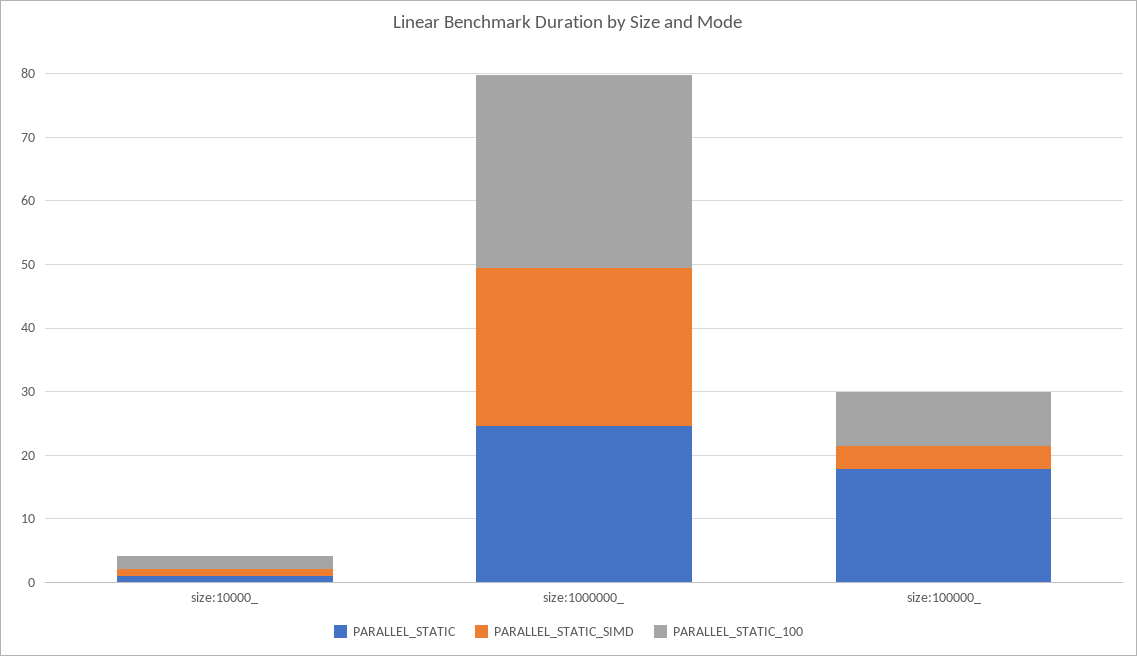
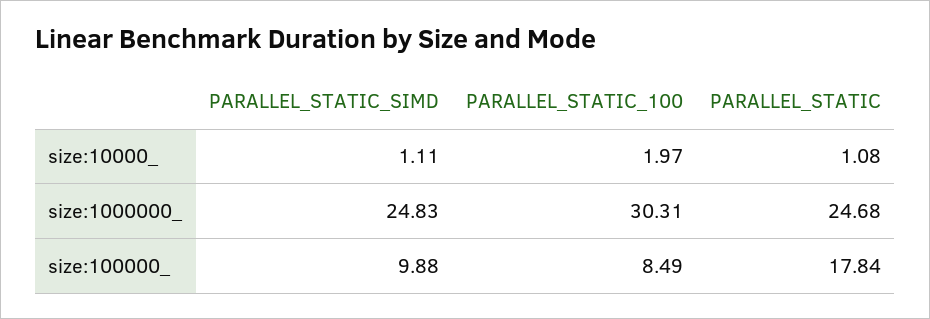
  {
    "PARALLEL_STATIC": {
      "size:10000_": 1.08,
      "size:1000000_": 24.68,
      "size:100000_": 17.84
    },
    "PARALLEL_STATIC_SIMD": {
      "size:10000_": 1.11,
      "size:1000000_": 24.83,
-     "size:100000_": 4
+     "size:100000_": 9.88
    },
    "PARALLEL_STATIC_100": {
      "size:10000_": 1.97,
      "size:1000000_": 30.31,
      "size:100000_": 8.49
    }
  }

